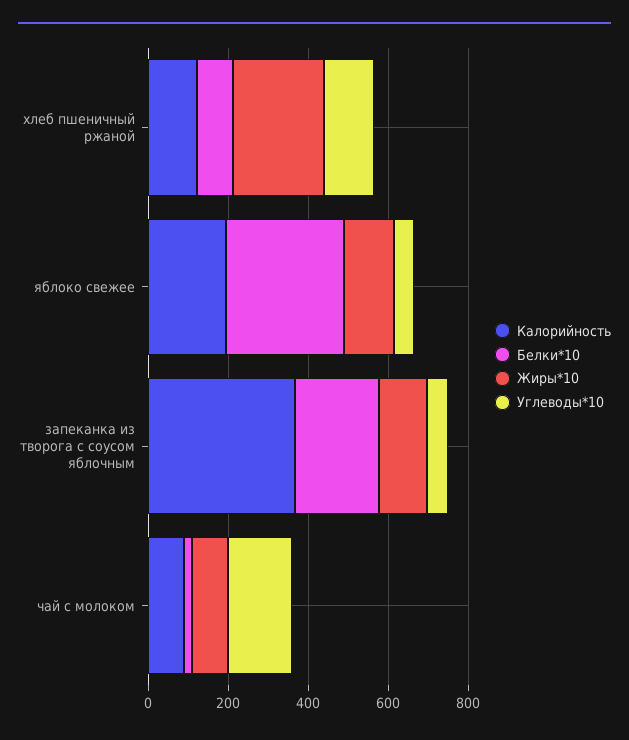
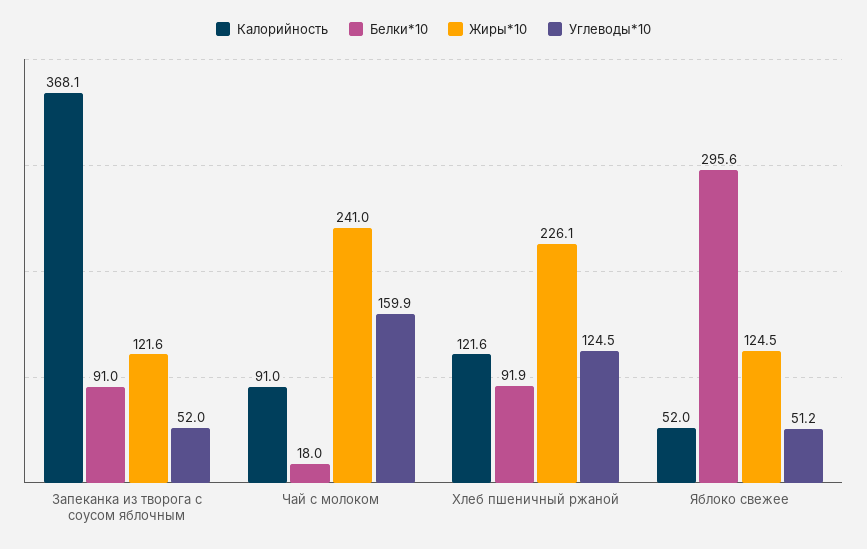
  {
    "Калорийность": {
      "хлеб пшеничный ржаной": 121.6,
-     "яблоко свежее": 200,
+     "яблоко свежее": 52,
      "запеканка из творога с соусом яблочным": 368.1,
      "чай с молоком": 91
    },
    "Белки*10": {
      "хлеб пшеничный ржаной": 91.9,
      "яблоко свежее": 295.6,
-     "запеканка из творога с соусом яблочным": 200,
+     "запеканка из творога с соусом яблочным": 91,
      "чай с молоком": 18
    },
    "Жиры*10": {
      "хлеб пшеничный ржаной": 226.1,
      "яблоко свежее": 124.5,
      "запеканка из творога с соусом яблочным": 121.6,
-     "чай с молоком": 100
+     "чай с молоком": 241
    },
    "Углеводы*10": {
      "хлеб пшеничный ржаной": 124.5,
      "яблоко свежее": 51.2,
      "запеканка из творога с соусом яблочным": 52,
      "чай с молоком": 159.9
    }
  }

